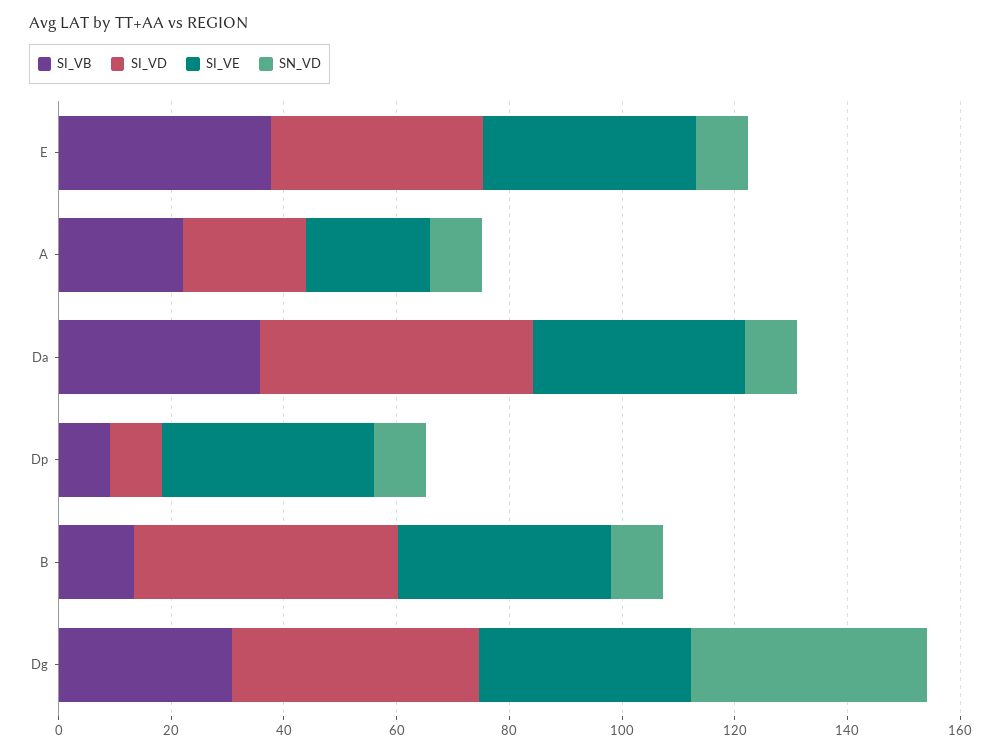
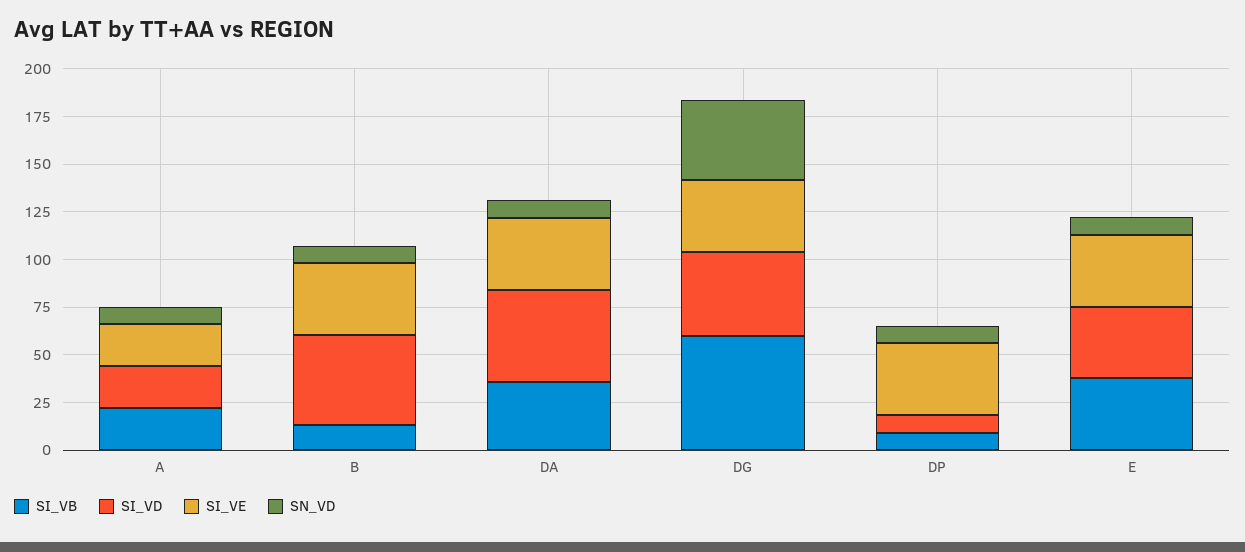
  {
    "SI_VB": {
      "E": 40,
      "A": 20,
      "Da": 35,
      "Dp": 10,
      "B": 15,
-     "Dg": 30
+     "Dg": 60
    },
    "SI_VD": {
      "E": 40,
      "A": 20,
      "Da": 50,
      "Dp": 10,
      "B": 45,
      "Dg": 45
    },
    "SI_VE": {
      "E": 40,
      "A": 20,
      "Da": 40,
      "Dp": 40,
      "B": 40,
      "Dg": 40
    },
    "SN_VD": {
      "E": 10,
      "A": 10,
      "Da": 10,
      "Dp": 10,
      "B": 10,
      "Dg": 40
    }
  }

